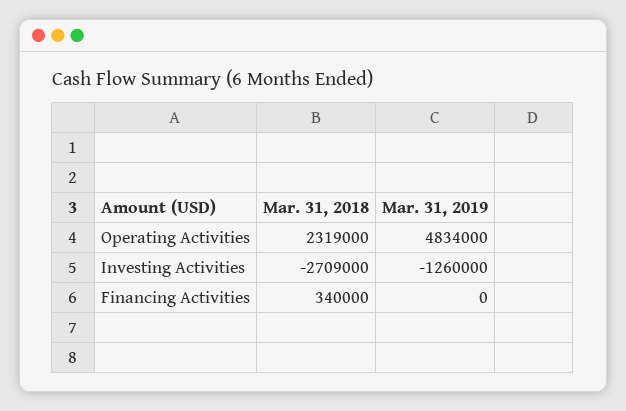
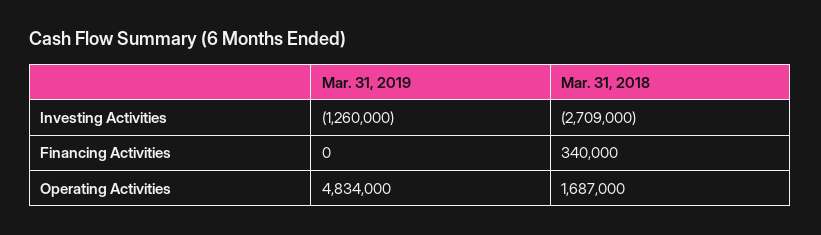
  {
    "Mar. 31, 2018": {
-     "Operating Activities": 2319000,
+     "Operating Activities": 1687000,
      "Investing Activities": -2709000,
      "Financing Activities": 340000
    },
    "Mar. 31, 2019": {
      "Operating Activities": 4834000,
      "Investing Activities": -1260000,
      "Financing Activities": 0
    }
  }

